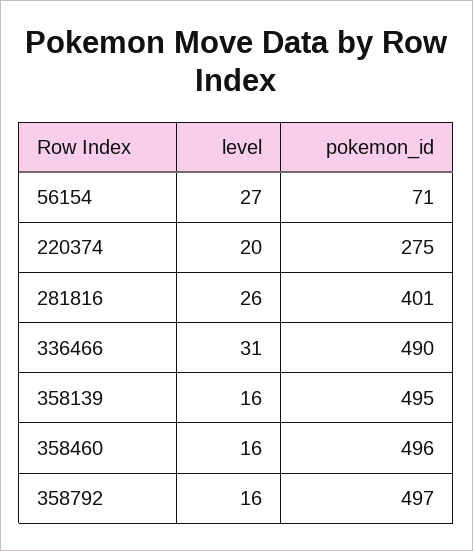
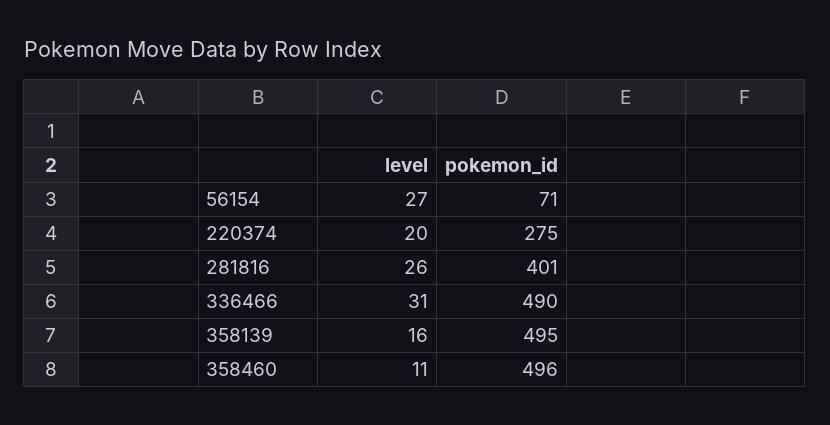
  {
    "level": {
      "56154": 27,
      "220374": 20,
      "281816": 26,
      "336466": 31,
      "358139": 16,
-     "358460": 16,
+     "358460": 11
-     "358792": 16
    },
    "pokemon_id": {
      "56154": 71,
      "220374": 275,
      "281816": 401,
      "336466": 490,
      "358139": 495,
-     "358460": 496,
+     "358460": 496
-     "358792": 497
    }
  }

